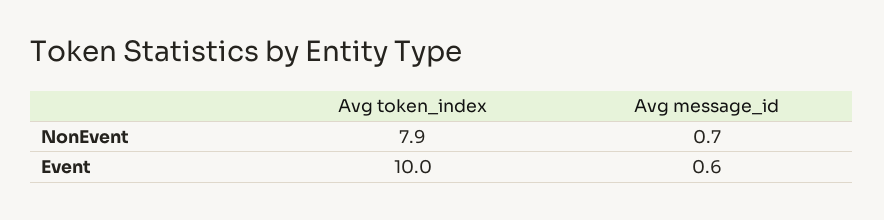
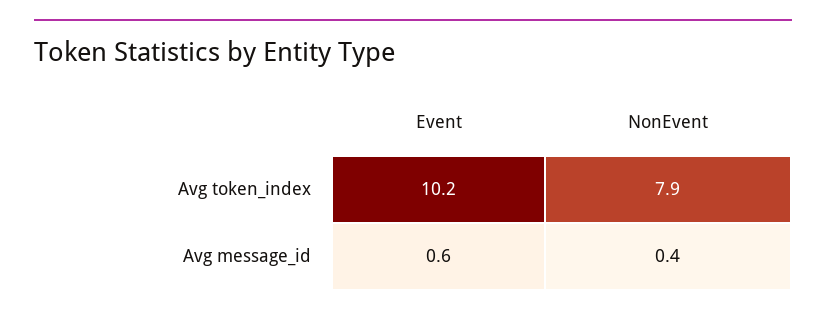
  {
    "Avg token_index": {
      "NonEvent": 7.9,
-     "Event": 10
+     "Event": 10.2
    },
    "Avg message_id": {
-     "NonEvent": 0.7,
+     "NonEvent": 0.4,
      "Event": 0.6
    }
  }

